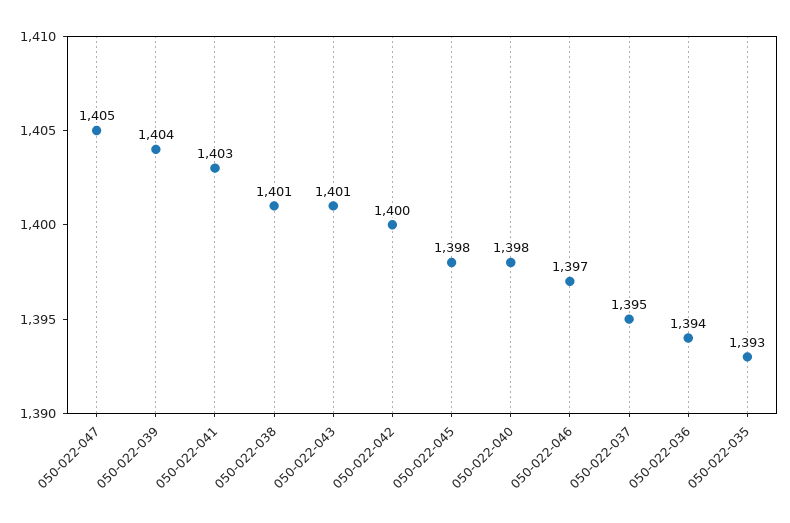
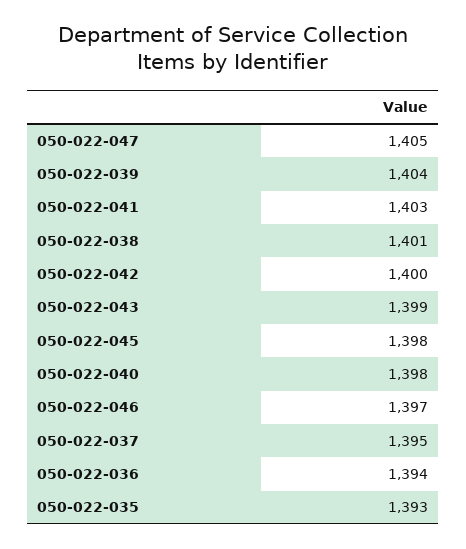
  {
    "050-022-047": 1405,
    "050-022-039": 1404,
    "050-022-041": 1403,
    "050-022-038": 1401,
-   "050-022-043": 1401,
+   "050-022-043": 1399,
    "050-022-042": 1400,
    "050-022-045": 1398,
    "050-022-040": 1398,
    "050-022-046": 1397,
    "050-022-037": 1395,
    "050-022-036": 1394,
    "050-022-035": 1393
  }

